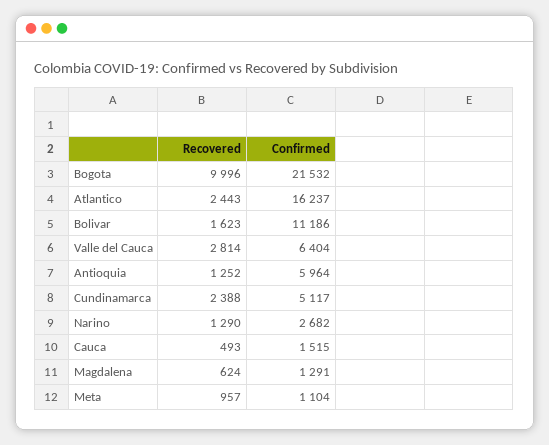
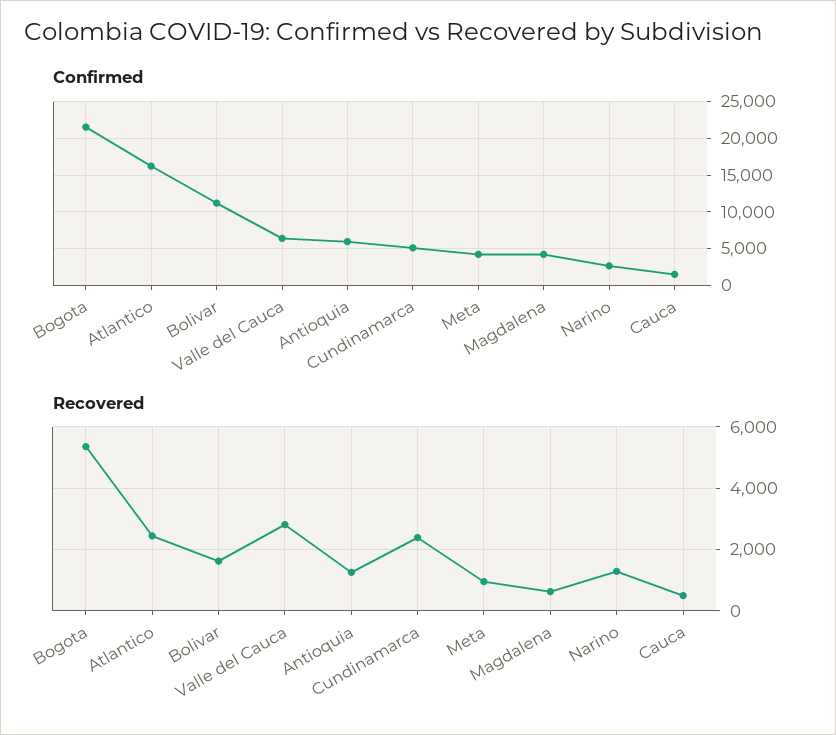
  {
    "Recovered": {
-     "Bogota": 9996,
+     "Bogota": 5400,
      "Atlantico": 2443,
      "Bolivar": 1623,
      "Valle del Cauca": 2814,
      "Antioquia": 1252,
      "Cundinamarca": 2388,
      "Narino": 1290,
      "Cauca": 493,
      "Magdalena": 624,
      "Meta": 957
    },
    "Confirmed": {
      "Bogota": 21532,
      "Atlantico": 16237,
      "Bolivar": 11186,
      "Valle del Cauca": 6404,
      "Antioquia": 5964,
      "Cundinamarca": 5117,
      "Narino": 2682,
      "Cauca": 1515,
-     "Magdalena": 1291,
+     "Magdalena": 4000,
-     "Meta": 1104
+     "Meta": 4000
    }
  }

